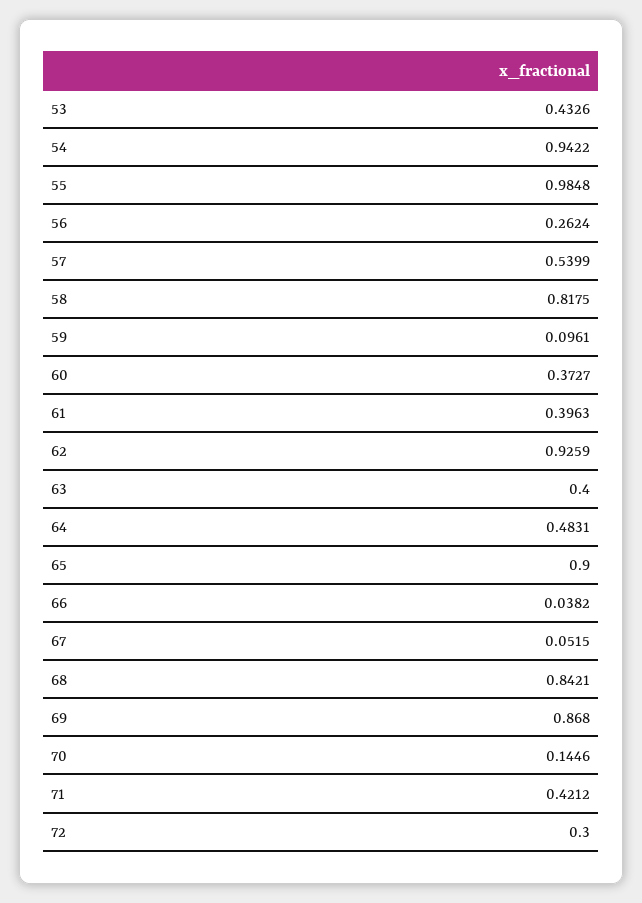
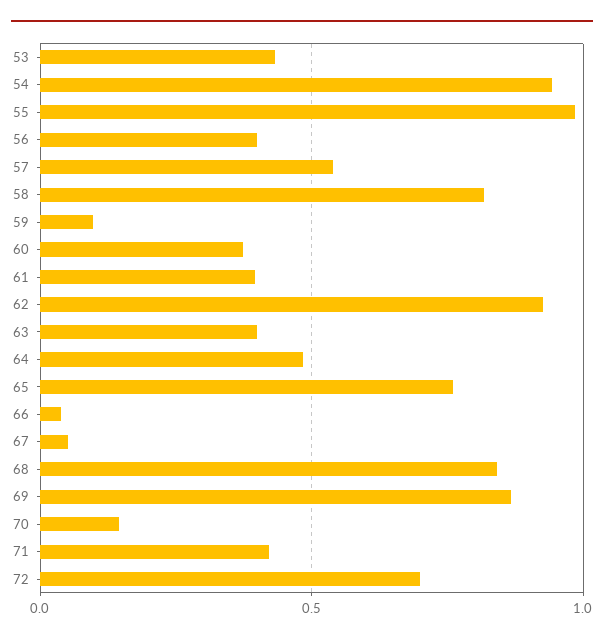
  {
    "53": 0.4326,
    "54": 0.9422,
    "55": 0.9848,
-   "56": 0.2624,
+   "56": 0.4,
    "57": 0.5399,
    "58": 0.8175,
    "59": 0.0961,
    "60": 0.3727,
    "61": 0.3963,
    "62": 0.9259,
    "63": 0.4,
    "64": 0.4831,
-   "65": 0.9,
+   "65": 0.75,
    "66": 0.0382,
    "67": 0.0515,
    "68": 0.8421,
    "69": 0.868,
    "70": 0.1446,
    "71": 0.4212,
-   "72": 0.3
+   "72": 0.7
  }

